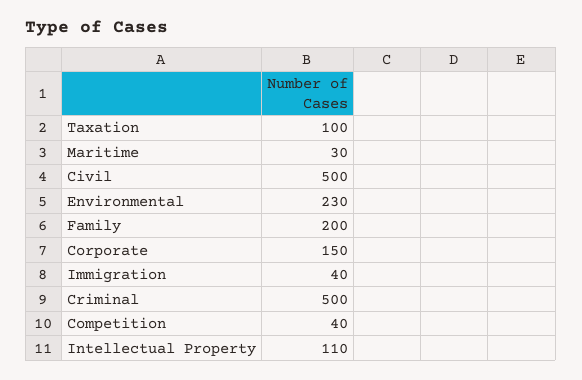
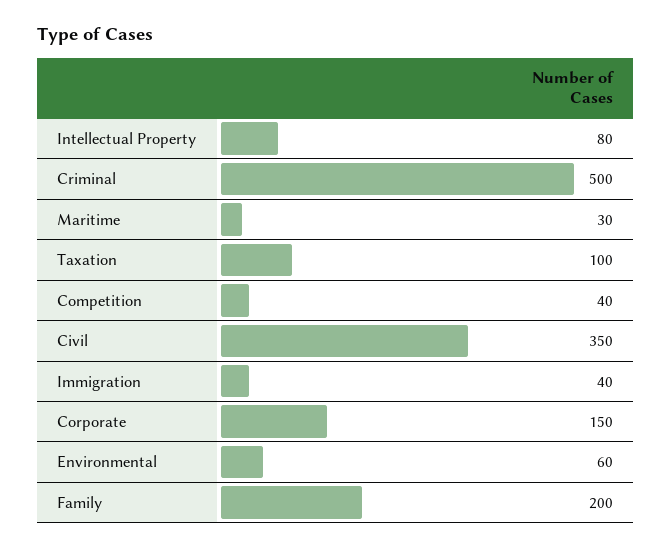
  {
    "Taxation": 100,
    "Maritime": 30,
-   "Civil": 500,
+   "Civil": 350,
-   "Environmental": 230,
+   "Environmental": 60,
    "Family": 200,
    "Corporate": 150,
    "Immigration": 40,
    "Criminal": 500,
    "Competition": 40,
-   "Intellectual Property": 110
+   "Intellectual Property": 80
  }

